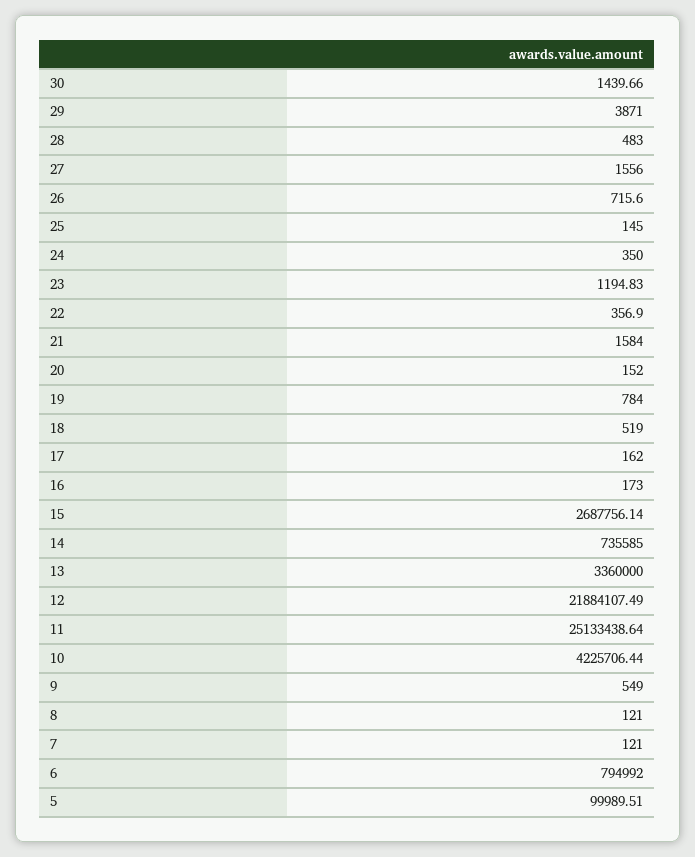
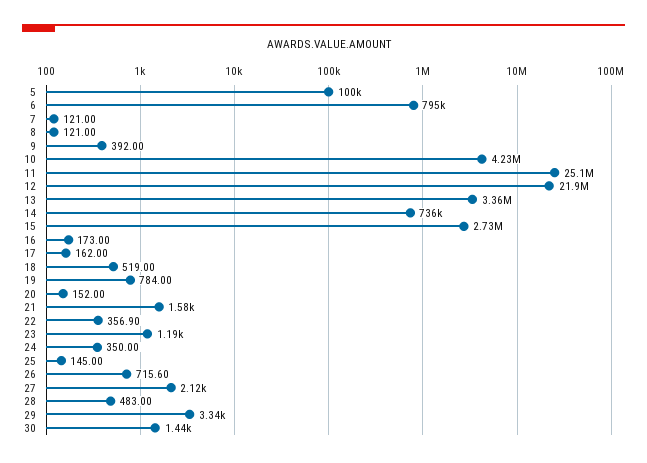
  {
    "30": 1439.66,
-   "29": 3871,
+   "29": 3340,
    "28": 483,
-   "27": 1556,
+   "27": 2120,
    "26": 715.6,
    "25": 145,
    "24": 350,
    "23": 1194.83,
    "22": 356.9,
    "21": 1584,
    "20": 152,
    "19": 784,
    "18": 519,
    "17": 162,
    "16": 173,
-   "15": 2687756.14,
+   "15": 2730000,
    "14": 735585,
    "13": 3360000,
    "12": 21884107.49,
    "11": 25133438.64,
    "10": 4225706.44,
-   "9": 549,
+   "9": 392,
    "8": 121,
    "7": 121,
    "6": 794992,
    "5": 99989.51
  }

